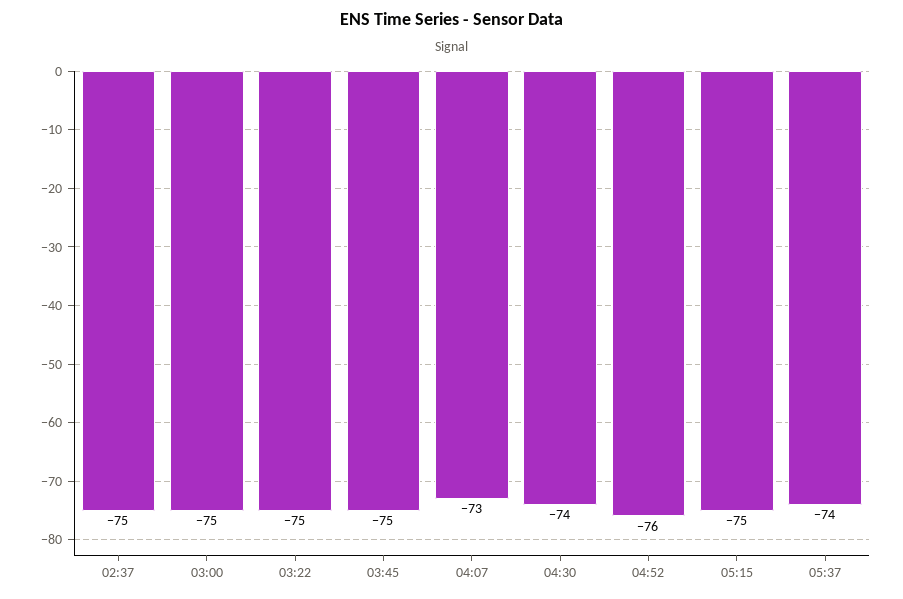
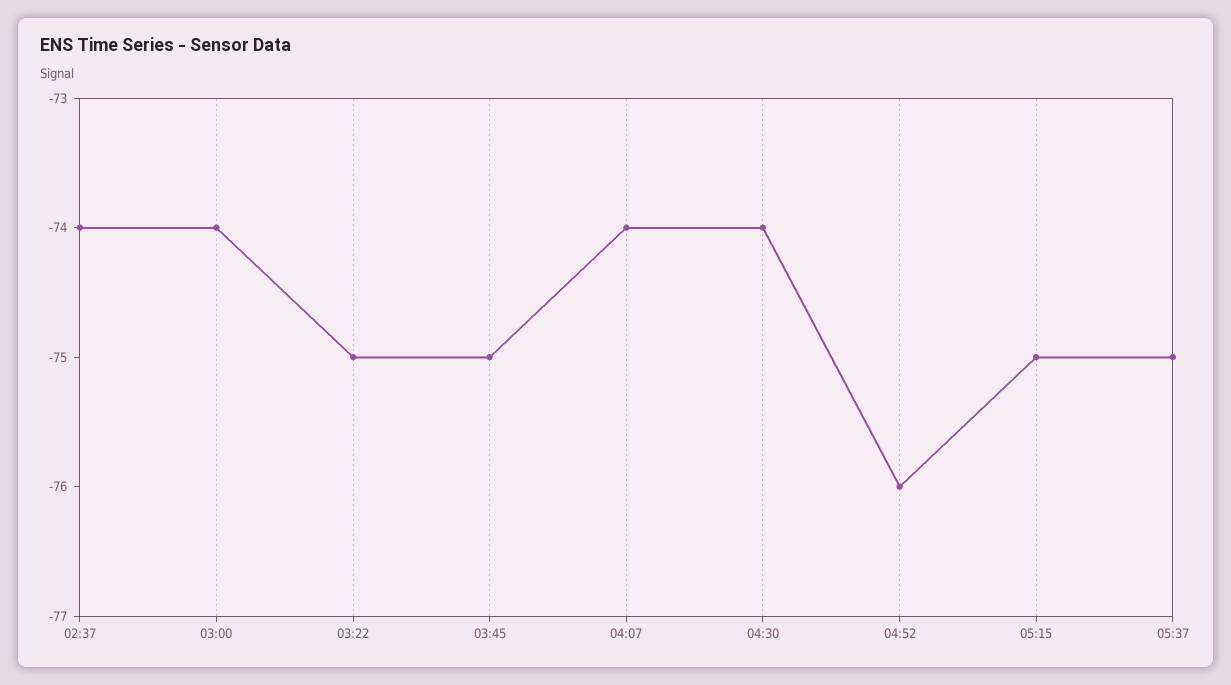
  {
-   "02:37": -75,
+   "02:37": -74,
-   "03:00": -75,
+   "03:00": -74,
    "03:22": -75,
    "03:45": -75,
-   "04:07": -73,
+   "04:07": -74,
    "04:30": -74,
    "04:52": -76,
    "05:15": -75,
-   "05:37": -74
+   "05:37": -75
  }

